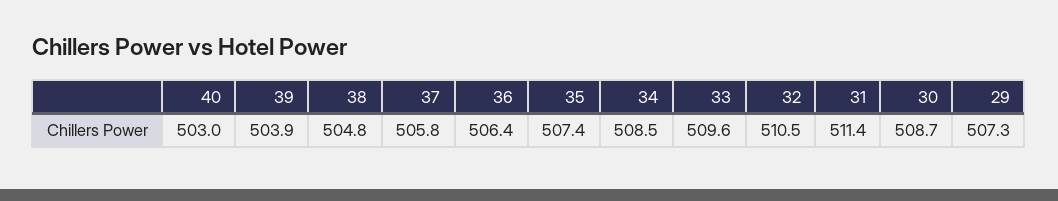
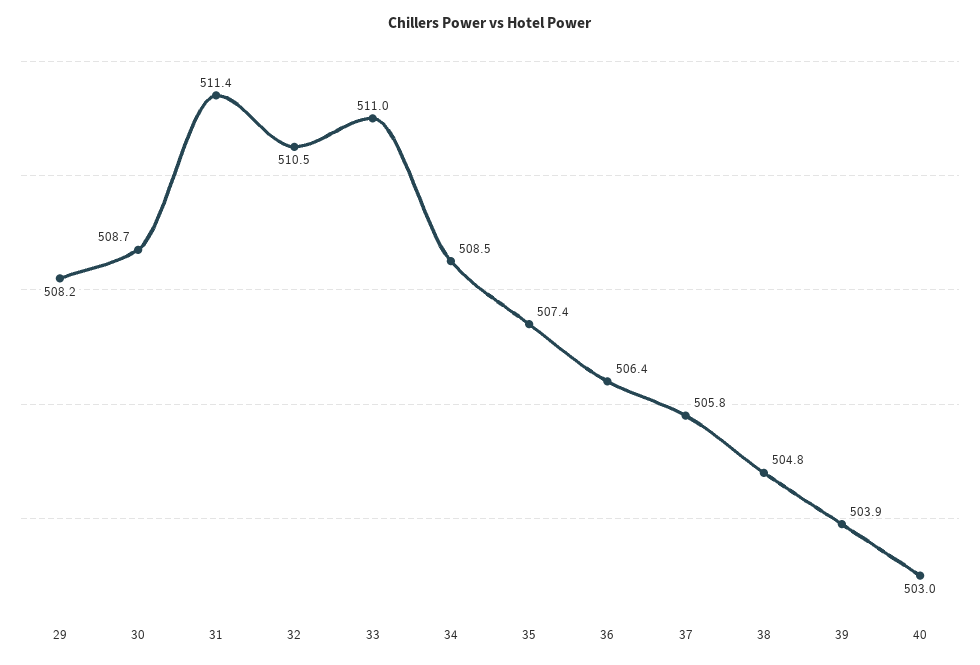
  {
    "40": 503,
    "39": 503.9,
    "38": 504.8,
    "37": 505.8,
    "36": 506.4,
    "35": 507.4,
    "34": 508.5,
-   "33": 509.6,
+   "33": 511,
    "32": 510.5,
    "31": 511.4,
    "30": 508.7,
-   "29": 507.3
+   "29": 508.2
  }

